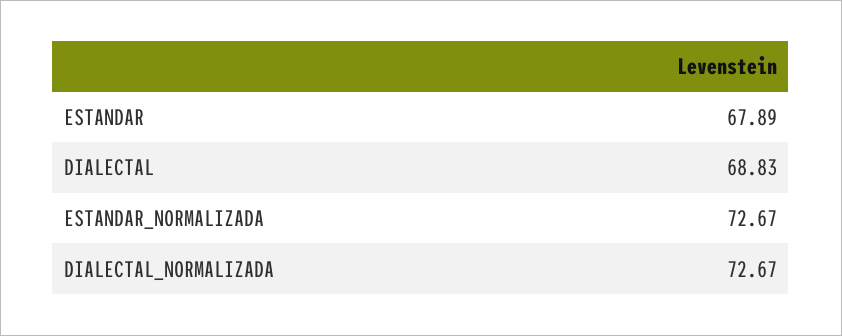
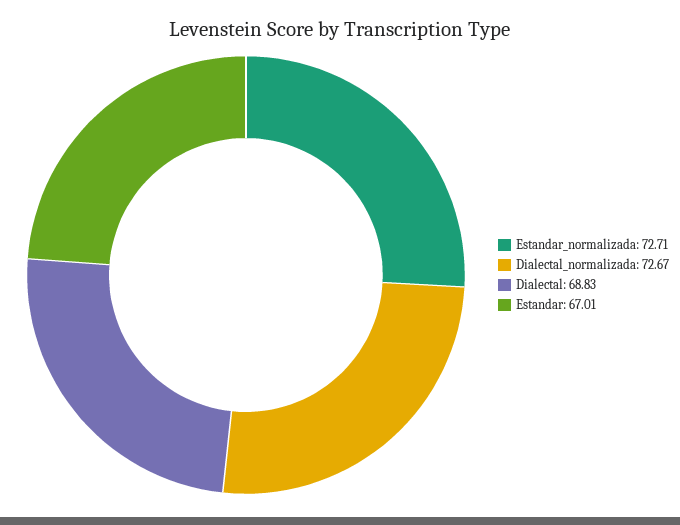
  {
-   "ESTANDAR": 67.89,
+   "ESTANDAR": 67.01,
    "DIALECTAL": 68.83,
-   "ESTANDAR_NORMALIZADA": 72.67,
+   "ESTANDAR_NORMALIZADA": 72.71,
    "DIALECTAL_NORMALIZADA": 72.67
  }

